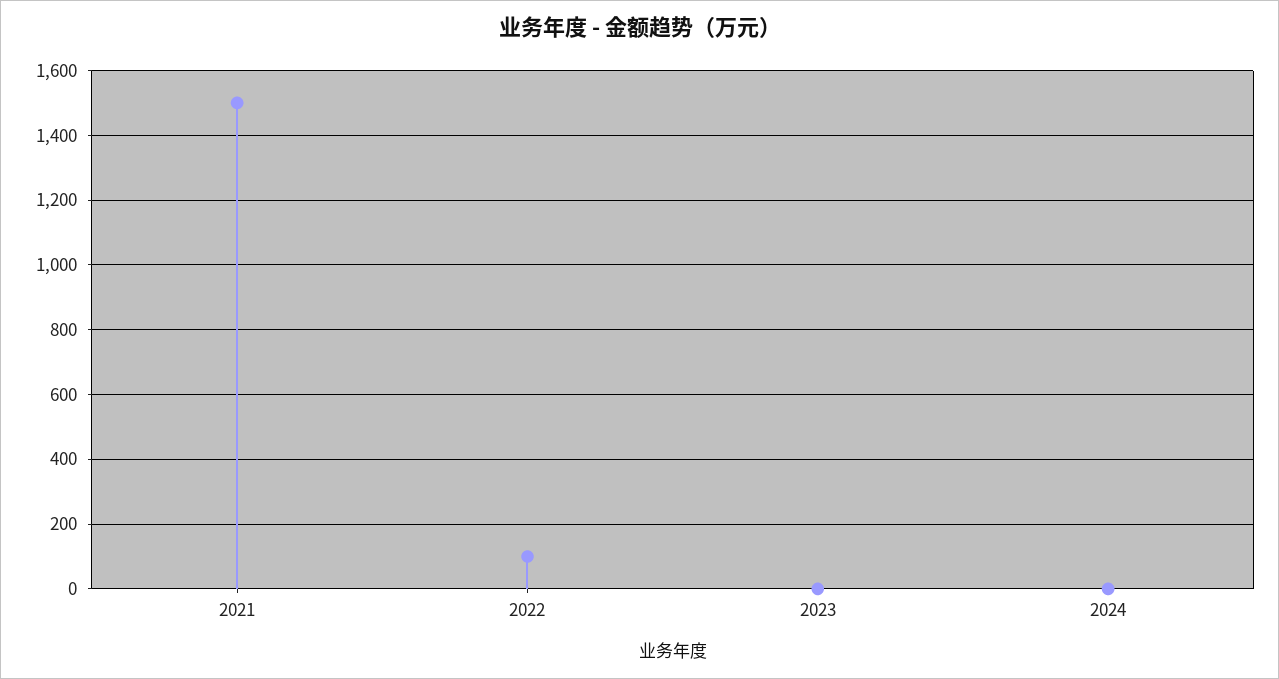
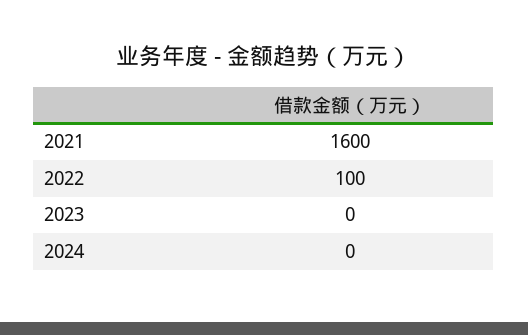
  {
-   "2021": 1500,
+   "2021": 1600,
    "2022": 100,
    "2023": 0,
    "2024": 0
  }

